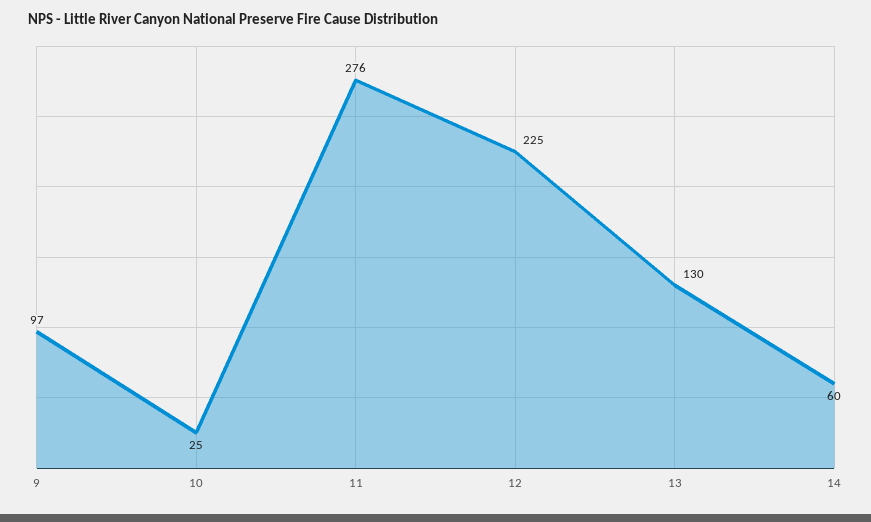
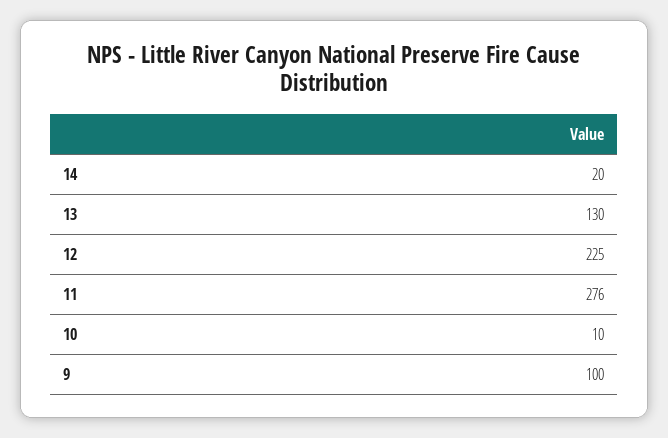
  {
-   "9": 97,
+   "9": 100,
-   "10": 25,
+   "10": 10,
    "11": 276,
    "12": 225,
    "13": 130,
-   "14": 60
+   "14": 20
  }

